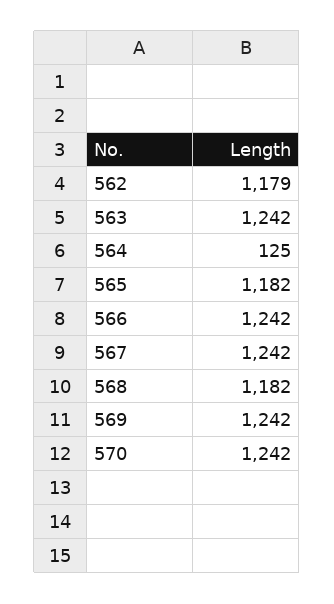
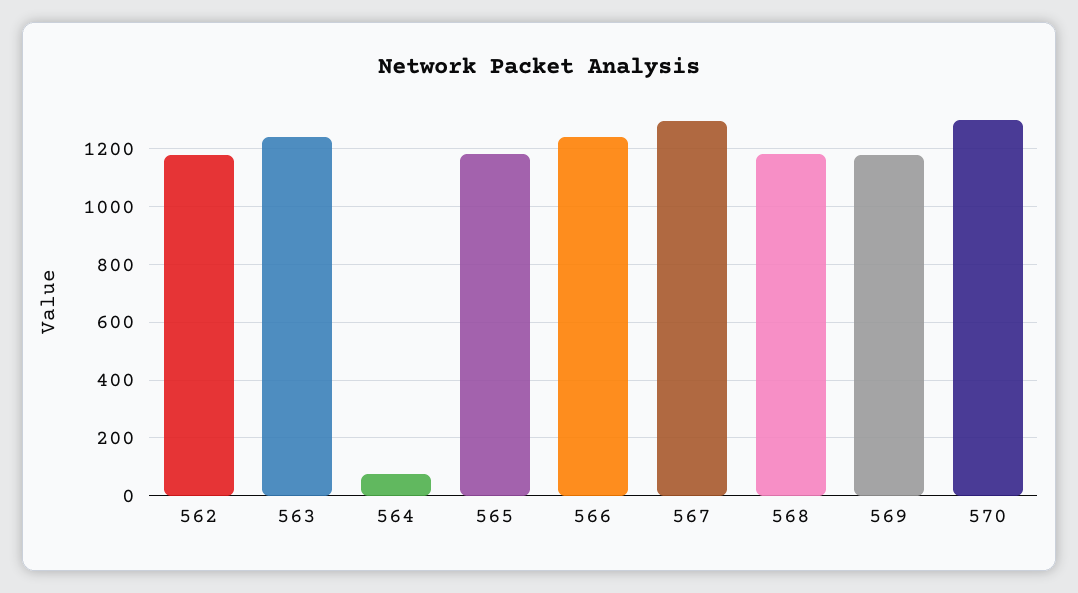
  {
    "562": 1179,
    "563": 1242,
-   "564": 125,
+   "564": 75,
    "565": 1182,
    "566": 1242,
-   "567": 1242,
+   "567": 1300,
    "568": 1182,
-   "569": 1242,
+   "569": 1175,
-   "570": 1242
+   "570": 1300
  }

